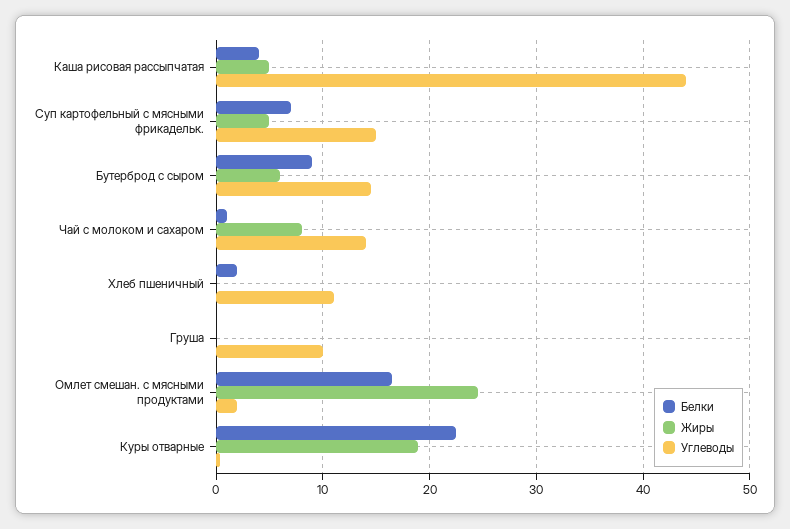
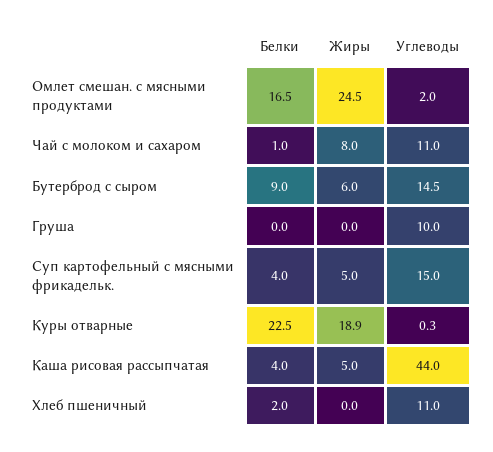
  {
    "Белки": {
      "Каша рисовая рассыпчатая": 4,
-     "Суп картофельный с мясными фрикадельк.": 7,
+     "Суп картофельный с мясными фрикадельк.": 4,
      "Бутерброд с сыром": 9,
      "Чай с молоком и сахаром": 1,
      "Хлеб пшеничный": 2,
      "Груша": 0,
      "Омлет смешан. с мясными продуктами": 16.5,
      "Куры отварные": 22.5
    },
    "Жиры": {
      "Каша рисовая рассыпчатая": 5,
      "Суп картофельный с мясными фрикадельк.": 5,
      "Бутерброд с сыром": 6,
      "Чай с молоком и сахаром": 8,
      "Хлеб пшеничный": 0,
      "Груша": 0,
      "Омлет смешан. с мясными продуктами": 24.5,
      "Куры отварные": 18.9
    },
    "Углеводы": {
      "Каша рисовая рассыпчатая": 44,
      "Суп картофельный с мясными фрикадельк.": 15,
      "Бутерброд с сыром": 14.5,
-     "Чай с молоком и сахаром": 14,
+     "Чай с молоком и сахаром": 11,
      "Хлеб пшеничный": 11,
      "Груша": 10,
      "Омлет смешан. с мясными продуктами": 2,
      "Куры отварные": 0.3
    }
  }

